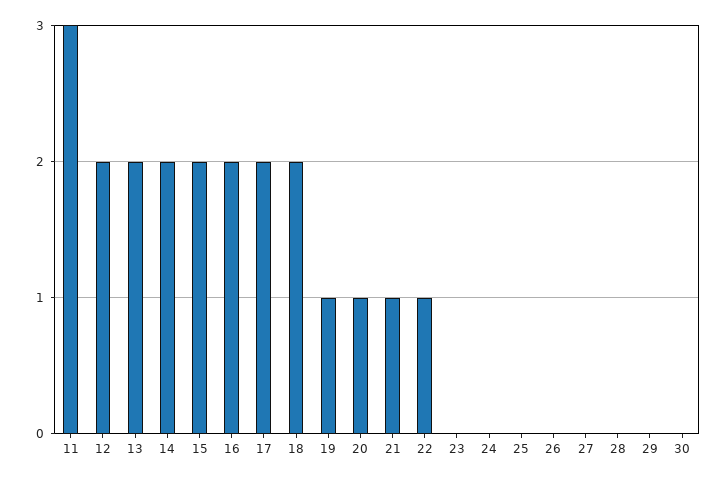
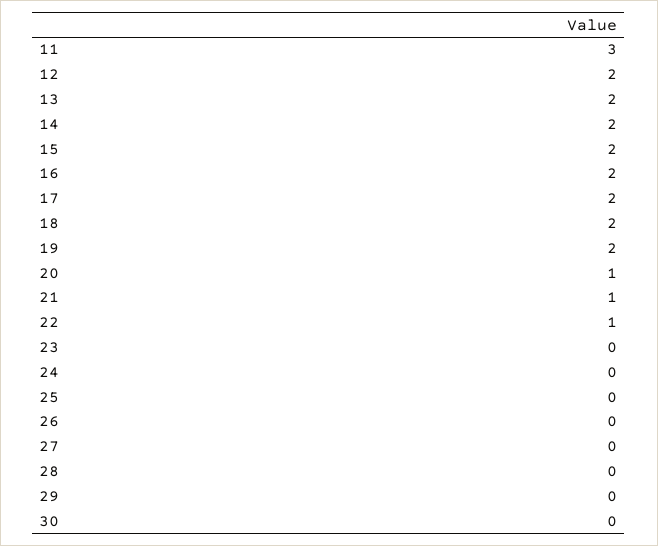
  {
    "11": 3,
    "12": 2,
    "13": 2,
    "14": 2,
    "15": 2,
    "16": 2,
    "17": 2,
    "18": 2,
-   "19": 1,
+   "19": 2,
    "20": 1,
    "21": 1,
    "22": 1,
    "23": 0,
    "24": 0,
    "25": 0,
    "26": 0,
    "27": 0,
    "28": 0,
    "29": 0,
    "30": 0
  }

